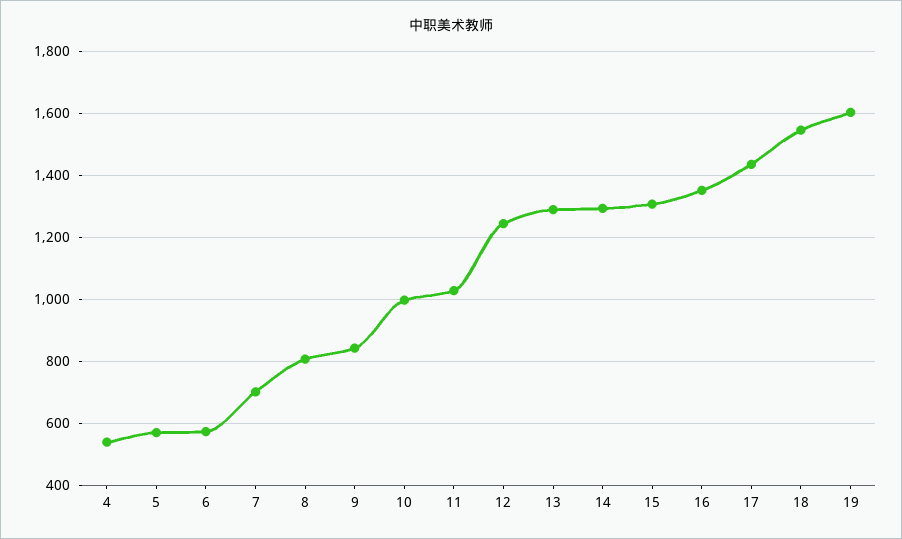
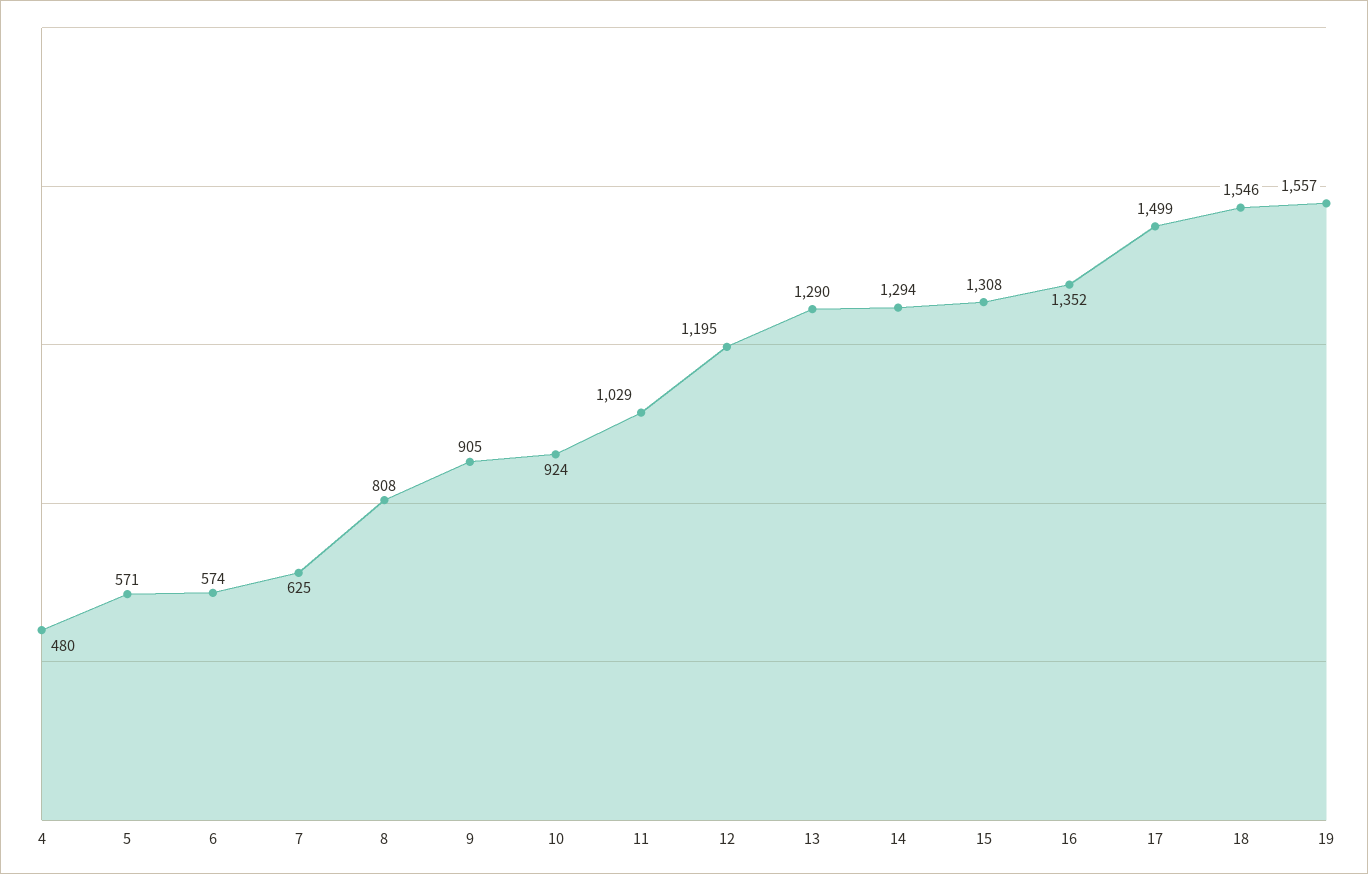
  {
-   "4": 540,
+   "4": 480,
    "5": 571,
    "6": 574,
-   "7": 700,
+   "7": 625,
    "8": 808,
-   "9": 840,
+   "9": 905,
-   "10": 1000,
+   "10": 924,
    "11": 1029,
-   "12": 1240,
+   "12": 1195,
    "13": 1290,
    "14": 1294,
    "15": 1308,
    "16": 1352,
-   "17": 1440,
+   "17": 1499,
    "18": 1546,
-   "19": 1600
+   "19": 1557
  }

